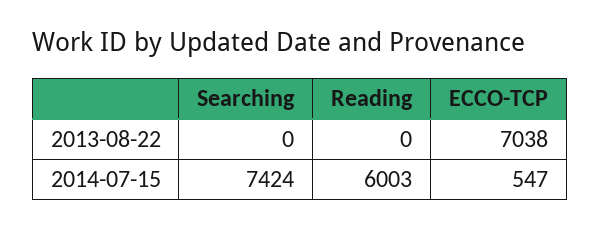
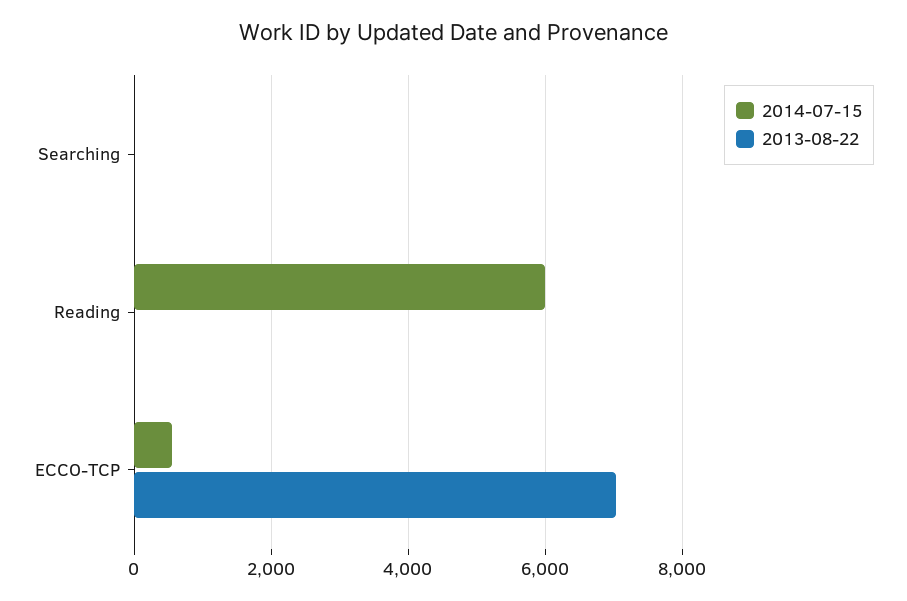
  {
    "2013-08-22": {
      "Searching": 0,
      "Reading": 0,
      "ECCO-TCP": 7038
    },
    "2014-07-15": {
-     "Searching": 7424,
+     "Searching": 0,
      "Reading": 6003,
      "ECCO-TCP": 547
    }
  }

